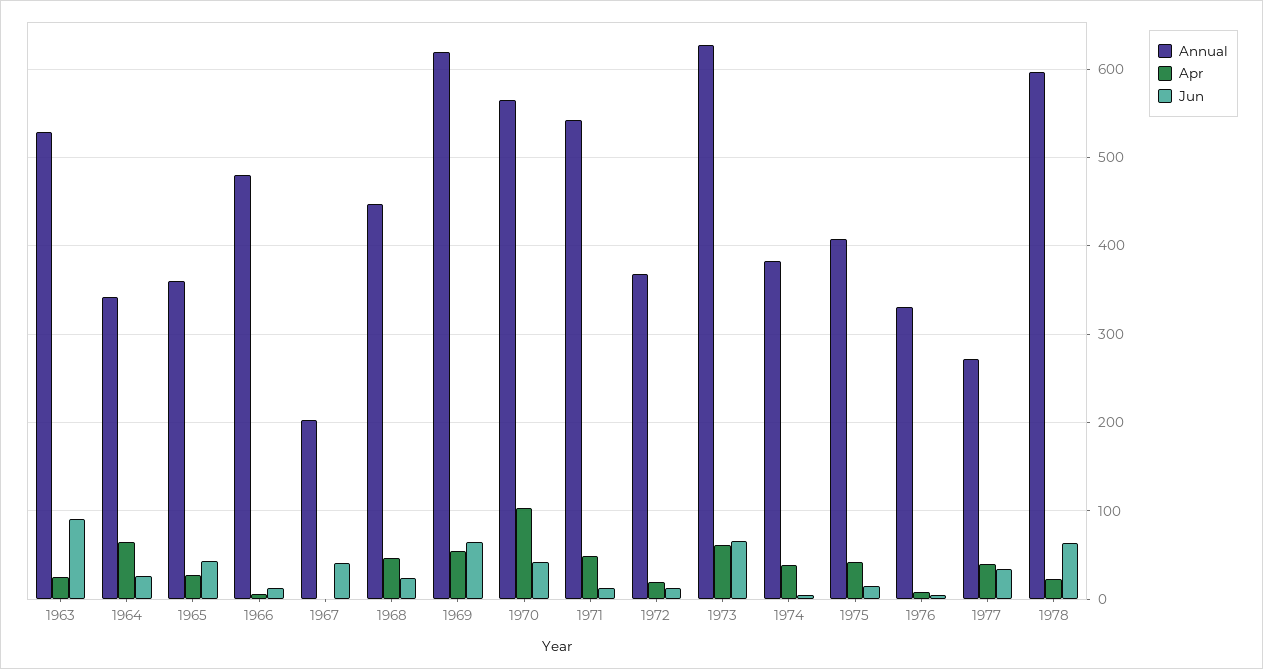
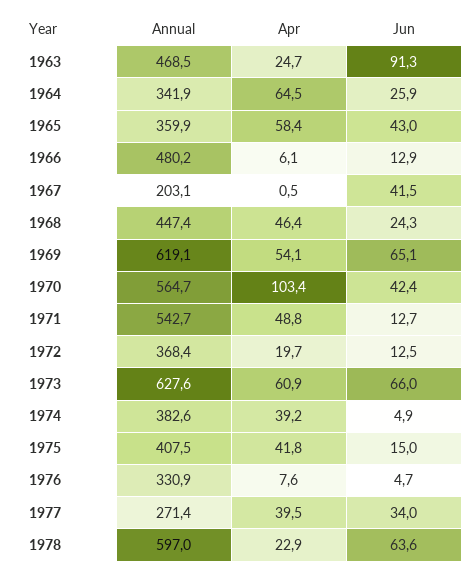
  {
    "Annual": {
-     "1963": 530,
+     "1963": 468.5,
      "1964": 341.9,
      "1965": 359.9,
      "1966": 480.2,
      "1967": 203.1,
      "1968": 447.4,
      "1969": 619.1,
      "1970": 564.7,
      "1971": 542.7,
      "1972": 368.4,
      "1973": 627.6,
      "1974": 382.6,
      "1975": 407.5,
      "1976": 330.9,
      "1977": 271.4,
      "1978": 597
    },
    "Apr": {
      "1963": 24.7,
      "1964": 64.5,
-     "1965": 30,
+     "1965": 58.4,
      "1966": 6.1,
      "1967": 0.5,
      "1968": 46.4,
      "1969": 54.1,
      "1970": 103.4,
      "1971": 48.8,
      "1972": 19.7,
      "1973": 60.9,
      "1974": 39.2,
      "1975": 41.8,
      "1976": 7.6,
      "1977": 39.5,
      "1978": 22.9
    },
    "Jun": {
      "1963": 91.3,
      "1964": 25.9,
      "1965": 43,
      "1966": 12.9,
      "1967": 41.5,
      "1968": 24.3,
      "1969": 65.1,
      "1970": 42.4,
      "1971": 12.7,
      "1972": 12.5,
      "1973": 66,
      "1974": 4.9,
      "1975": 15,
      "1976": 4.7,
      "1977": 34,
      "1978": 63.6
    }
  }

